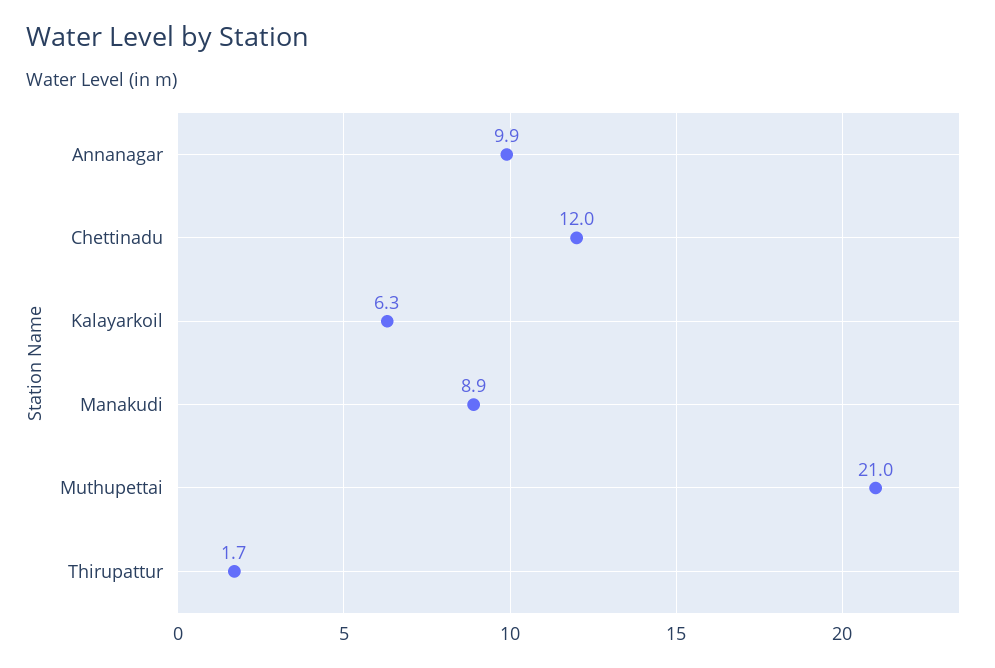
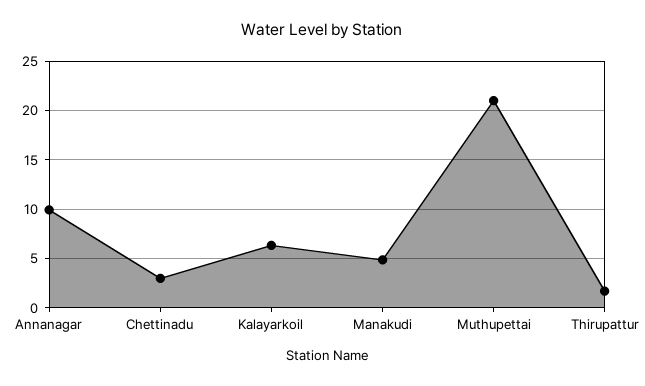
  {
    "Annanagar": 9.9,
-   "Chettinadu": 12,
+   "Chettinadu": 3,
    "Kalayarkoil": 6.3,
-   "Manakudi": 8.9,
+   "Manakudi": 5,
    "Muthupettai": 21,
    "Thirupattur": 1.7
  }

